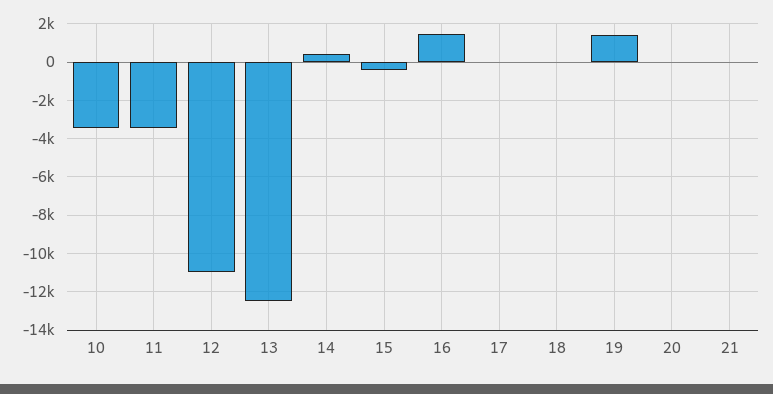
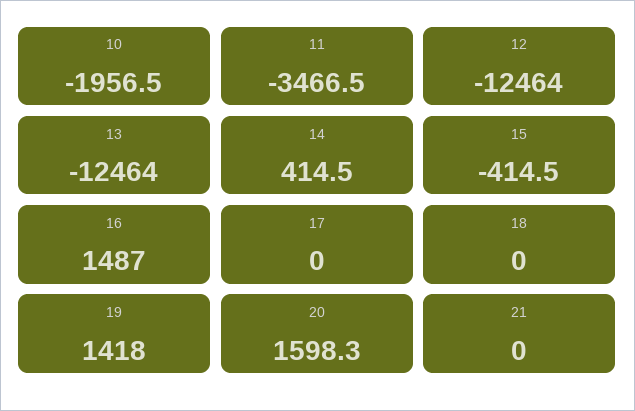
  {
-   "10": -3500,
+   "10": -1956.5,
    "11": -3466.5,
-   "12": -11000,
+   "12": -12464,
    "13": -12464,
    "14": 414.5,
    "15": -414.5,
    "16": 1487,
    "17": 0,
    "18": 0,
    "19": 1418,
-   "20": 0,
+   "20": 1598.3,
    "21": 0
  }

